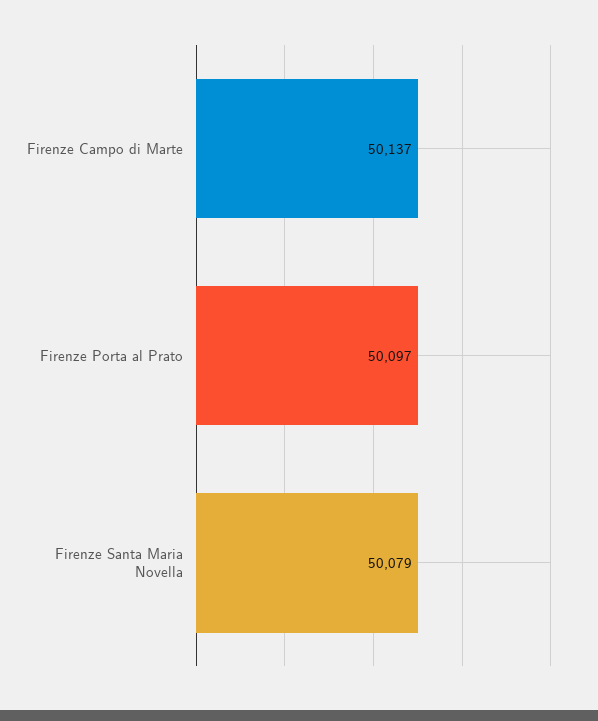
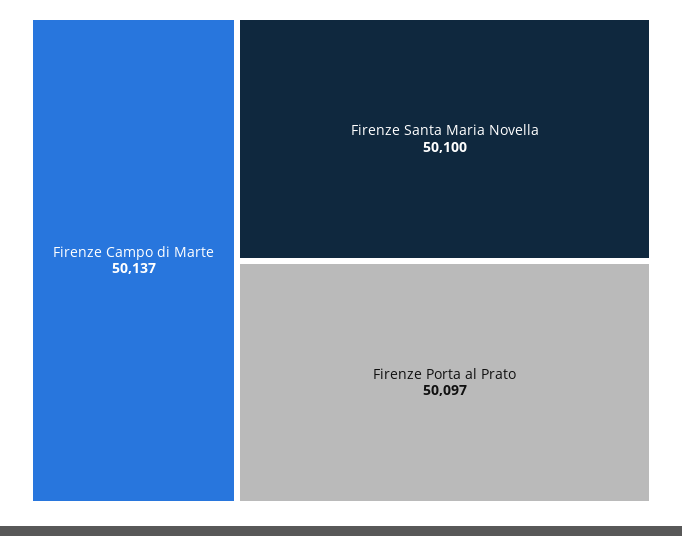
  {
    "Firenze Campo di Marte": 50137,
    "Firenze Porta al Prato": 50097,
-   "Firenze Santa Maria Novella": 50079
+   "Firenze Santa Maria Novella": 50100
  }

